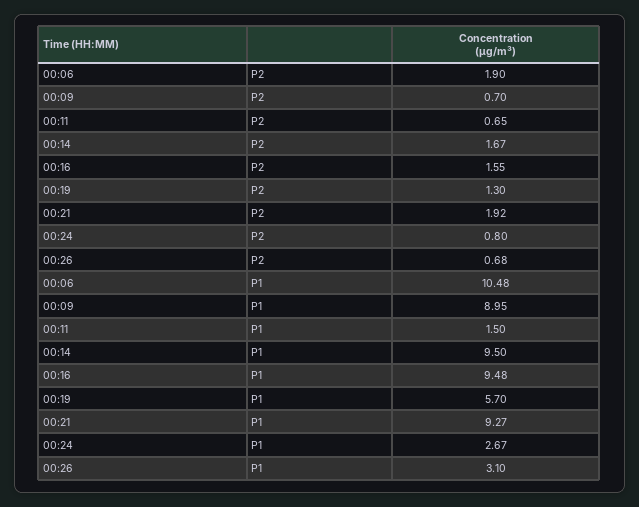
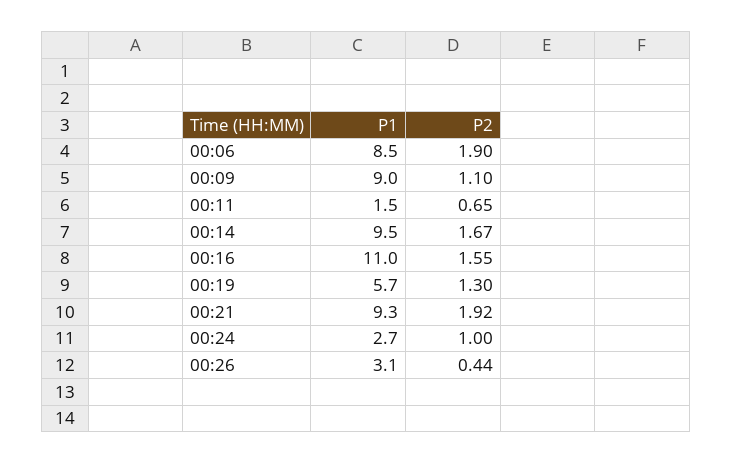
  {
    "00:06": {
      "P2": 1.9,
-     "P1": 10.48
+     "P1": 8.5
    },
    "00:09": {
-     "P2": 0.7,
+     "P2": 1.1,
      "P1": 8.95
    },
    "00:11": {
      "P2": 0.65,
      "P1": 1.5
    },
    "00:14": {
      "P2": 1.67,
      "P1": 9.5
    },
    "00:16": {
      "P2": 1.55,
-     "P1": 9.48
+     "P1": 11
    },
    "00:19": {
      "P2": 1.3,
      "P1": 5.7
    },
    "00:21": {
      "P2": 1.92,
      "P1": 9.27
    },
    "00:24": {
-     "P2": 0.8,
+     "P2": 1,
      "P1": 2.67
    },
    "00:26": {
-     "P2": 0.68,
+     "P2": 0.44,
      "P1": 3.1
    }
  }

